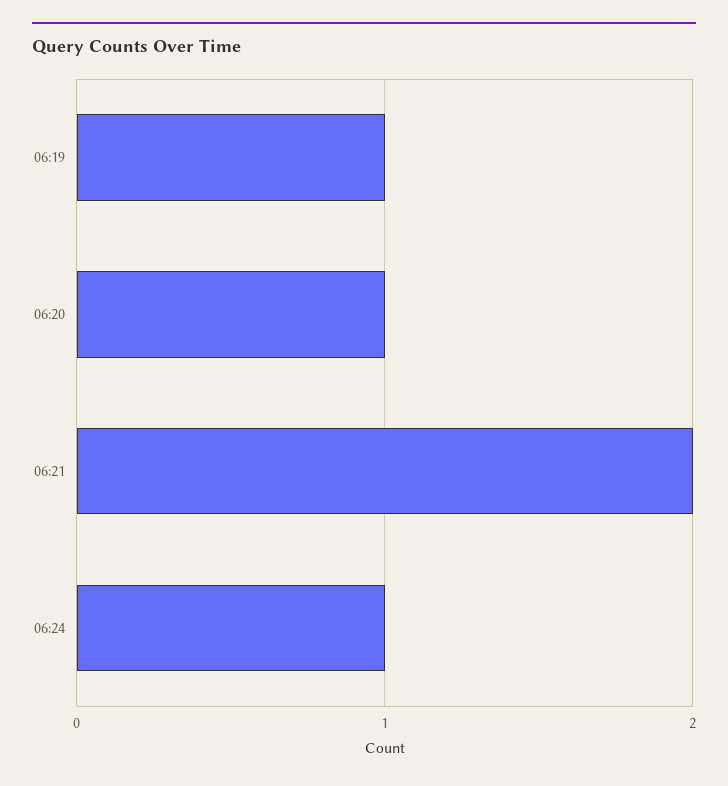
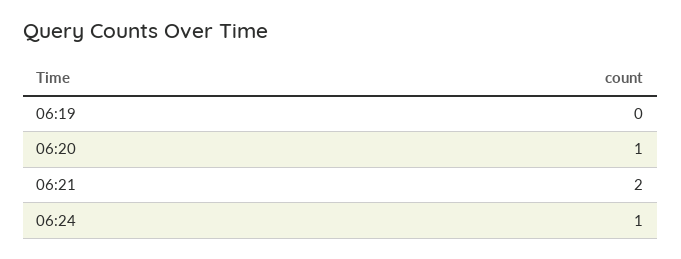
  {
-   "06:19": 1,
+   "06:19": 0,
    "06:20": 1,
    "06:21": 2,
    "06:24": 1
  }

